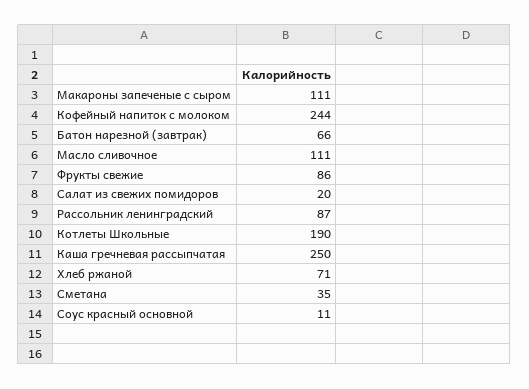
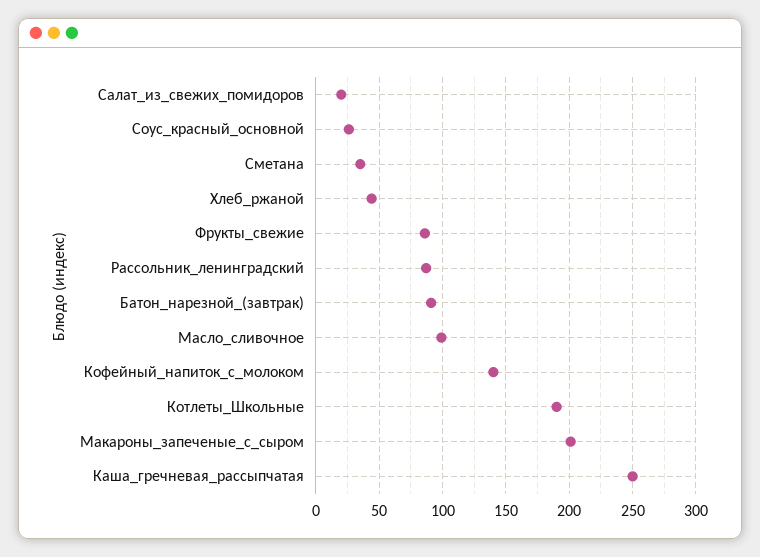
  {
-   "Макароны запеченые с сыром": 111,
+   "Макароны запеченые с сыром": 200,
-   "Кофейный напиток с молоком": 244,
+   "Кофейный напиток с молоком": 140,
-   "Батон нарезной (завтрак)": 66,
+   "Батон нарезной (завтрак)": 90,
-   "Масло сливочное": 111,
+   "Масло сливочное": 100,
    "Фрукты свежие": 86,
    "Салат из свежих помидоров": 20,
    "Рассольник ленинградский": 87,
    "Котлеты Школьные": 190,
    "Каша гречневая рассыпчатая": 250,
-   "Хлеб ржаной": 71,
+   "Хлеб ржаной": 45,
    "Сметана": 35,
-   "Соус красный основной": 11
+   "Соус красный основной": 25
  }

